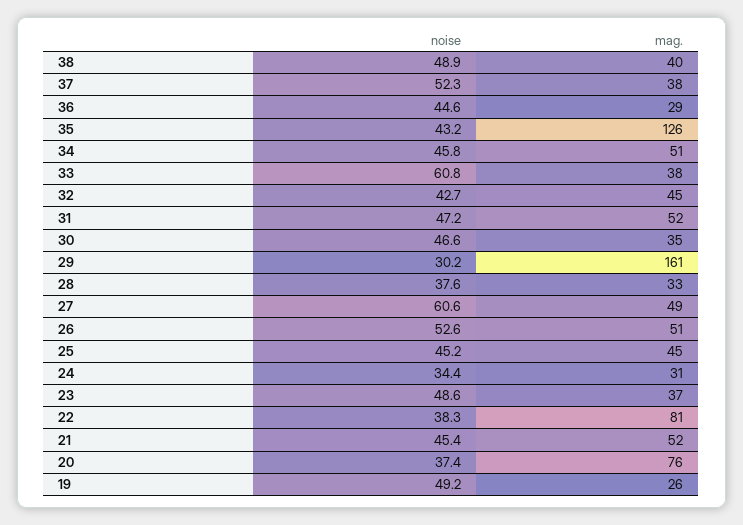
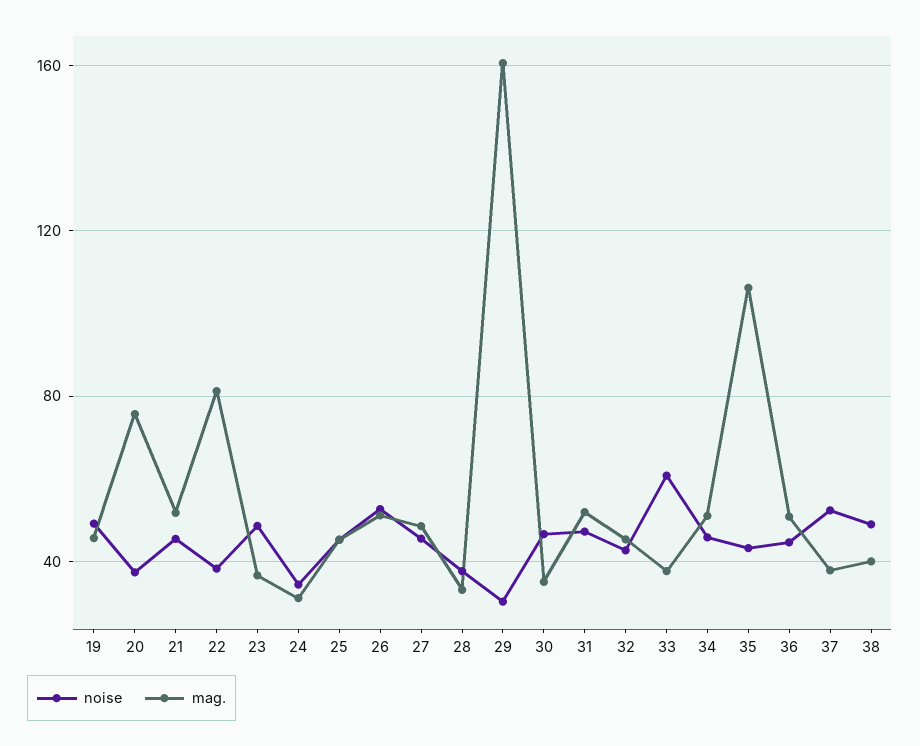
  {
    "noise": {
      "38": 48.9,
      "37": 52.3,
      "36": 44.6,
      "35": 43.2,
      "34": 45.8,
      "33": 60.8,
      "32": 42.7,
      "31": 47.2,
      "30": 46.6,
      "29": 30.2,
      "28": 37.6,
-     "27": 60.6,
+     "27": 45,
      "26": 52.6,
      "25": 45.2,
      "24": 34.4,
      "23": 48.6,
      "22": 38.3,
      "21": 45.4,
      "20": 37.4,
      "19": 49.2
    },
    "mag.": {
      "38": 40,
      "37": 38,
-     "36": 29,
+     "36": 50,
-     "35": 126,
+     "35": 105,
      "34": 51,
      "33": 38,
      "32": 45,
      "31": 52,
      "30": 35,
      "29": 161,
      "28": 33,
      "27": 49,
      "26": 51,
      "25": 45,
      "24": 31,
      "23": 37,
      "22": 81,
      "21": 52,
      "20": 76,
-     "19": 26
+     "19": 45
    }
  }

